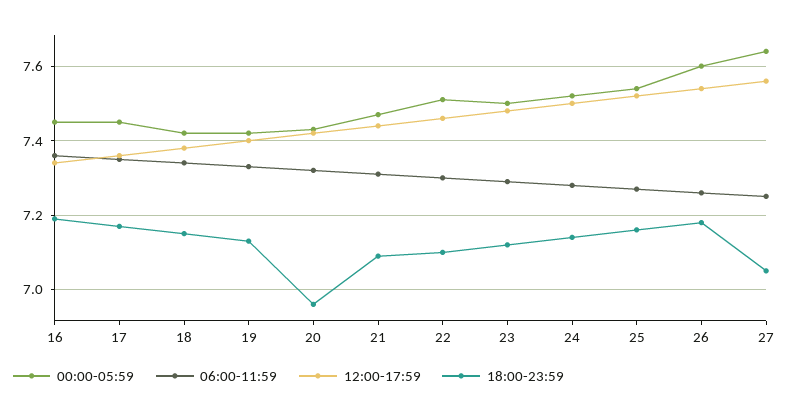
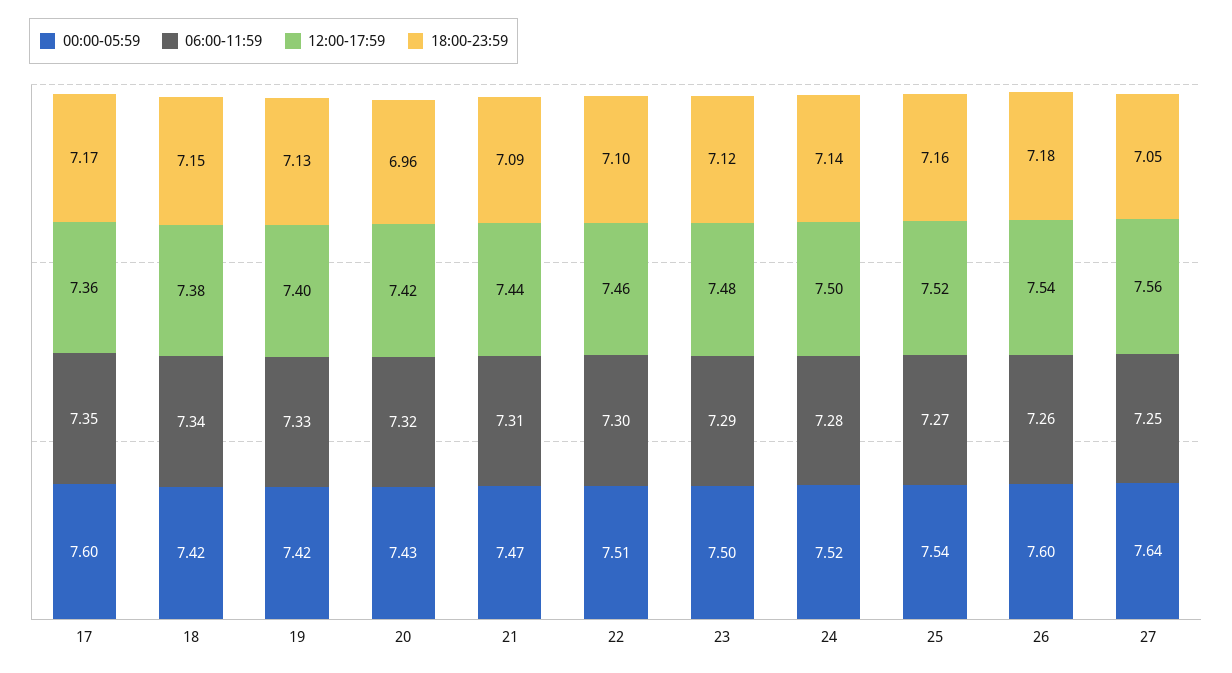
  {
    "00:00-05:59": {
-     "16": 7.45,
-     "17": 7.45,
+     "17": 7.6,
      "18": 7.42,
      "19": 7.42,
      "20": 7.43,
      "21": 7.47,
      "22": 7.51,
      "23": 7.5,
      "24": 7.52,
      "25": 7.54,
      "26": 7.6,
      "27": 7.64
    },
    "06:00-11:59": {
-     "16": 7.35,
      "17": 7.35,
      "18": 7.34,
      "19": 7.33,
      "20": 7.32,
      "21": 7.31,
      "22": 7.3,
      "23": 7.29,
      "24": 7.28,
      "25": 7.27,
      "26": 7.26,
      "27": 7.25
    },
    "12:00-17:59": {
-     "16": 7.35,
      "17": 7.36,
      "18": 7.38,
      "19": 7.4,
      "20": 7.42,
      "21": 7.44,
      "22": 7.46,
      "23": 7.48,
      "24": 7.5,
      "25": 7.52,
      "26": 7.54,
      "27": 7.56
    },
    "18:00-23:59": {
-     "16": 7.2,
      "17": 7.17,
      "18": 7.15,
      "19": 7.13,
      "20": 6.96,
      "21": 7.09,
      "22": 7.1,
      "23": 7.12,
      "24": 7.14,
      "25": 7.16,
      "26": 7.18,
      "27": 7.05
    }
  }

